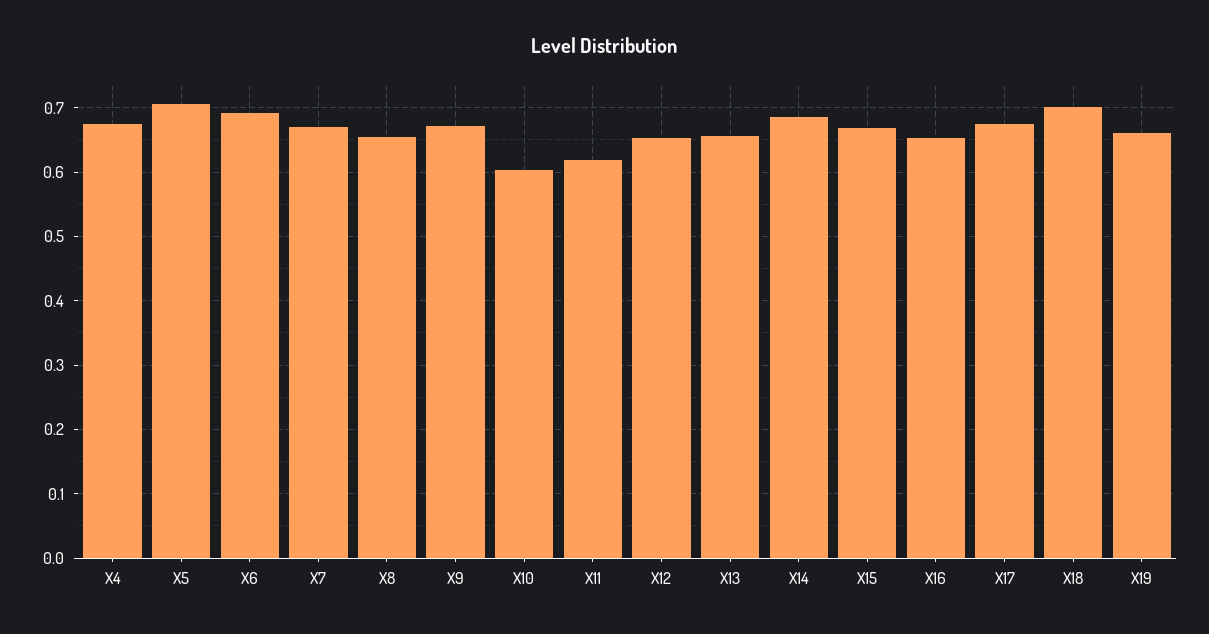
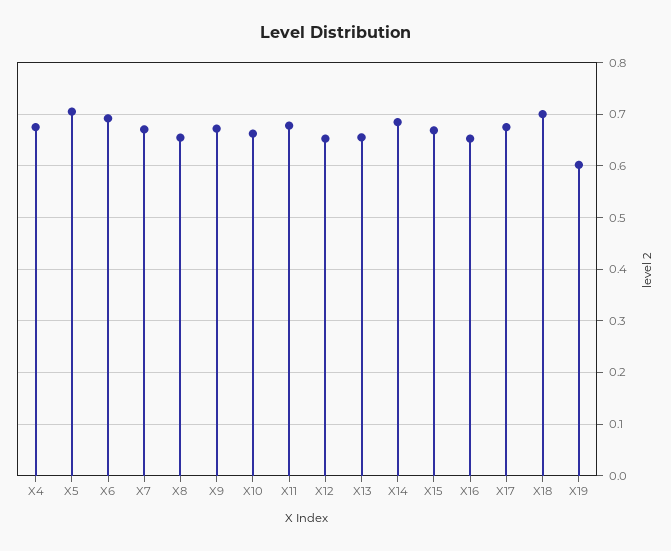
  {
    "X4": 0.68,
    "X5": 0.71,
    "X6": 0.69,
    "X7": 0.67,
    "X8": 0.65,
    "X9": 0.67,
-   "X10": 0.6,
+   "X10": 0.66,
-   "X11": 0.62,
+   "X11": 0.68,
    "X12": 0.65,
    "X13": 0.66,
    "X14": 0.68,
    "X15": 0.67,
    "X16": 0.65,
    "X17": 0.68,
    "X18": 0.7,
-   "X19": 0.66
+   "X19": 0.6
  }

